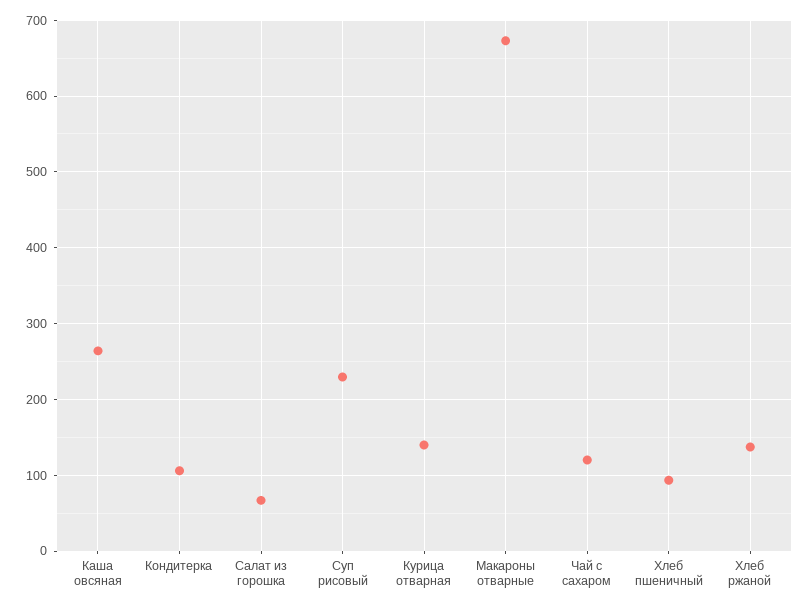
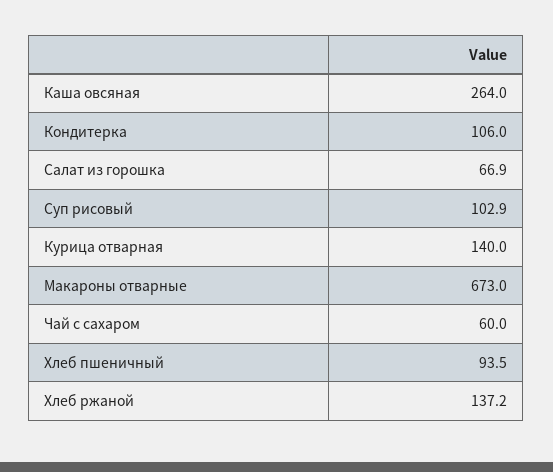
  {
    "Каша овсяная": 264,
    "Кондитерка": 106,
    "Салат из горошка": 66.9,
-   "Суп рисовый": 230,
+   "Суп рисовый": 102.9,
    "Курица отварная": 140,
    "Макароны отварные": 673,
-   "Чай с сахаром": 120,
+   "Чай с сахаром": 60,
    "Хлеб пшеничный": 93.5,
    "Хлеб ржаной": 137.2
  }

